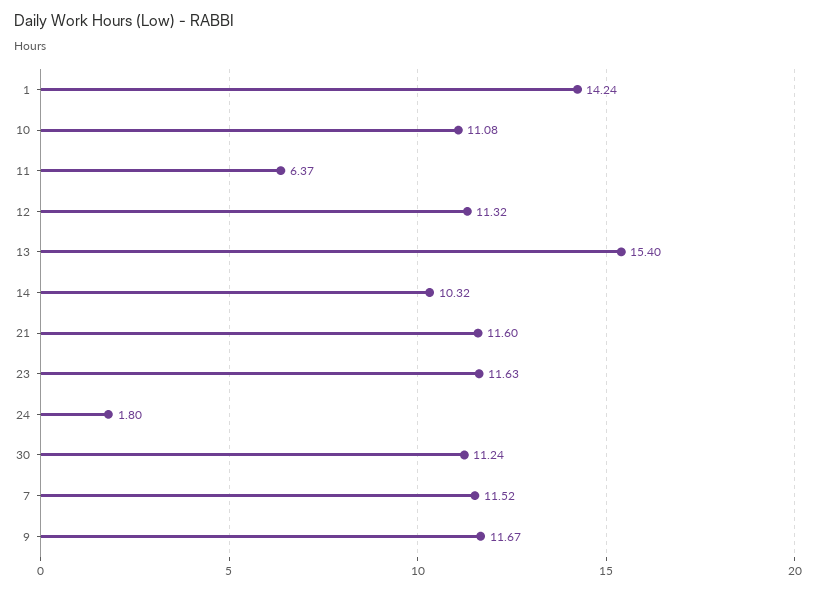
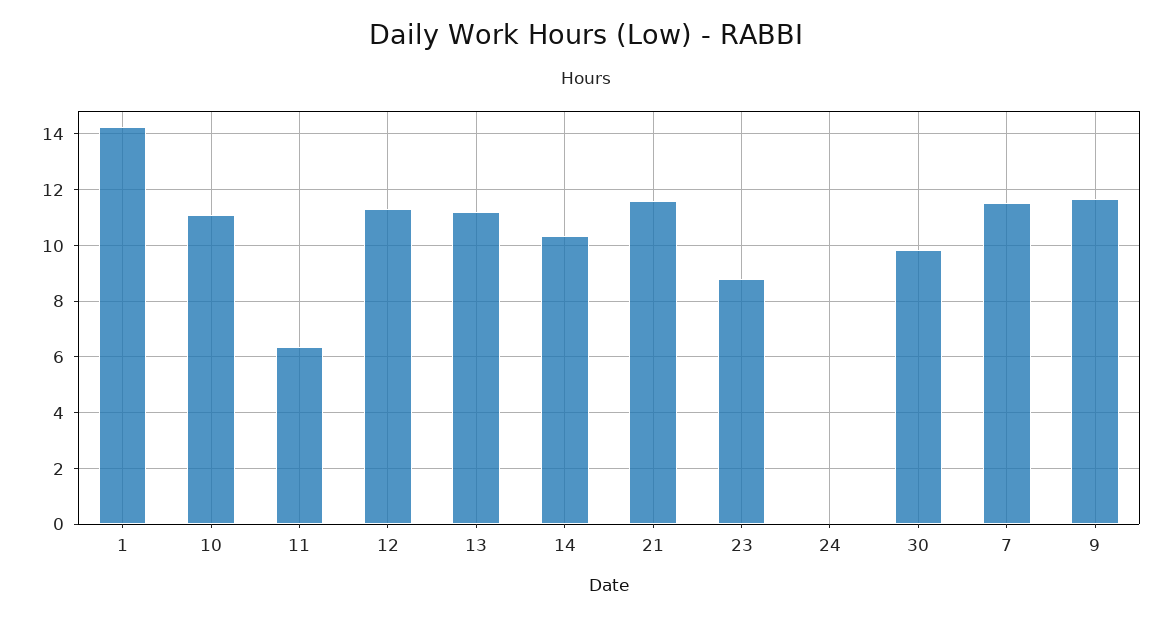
  {
    "1": 14.24,
    "10": 11.08,
    "11": 6.37,
    "12": 11.32,
-   "13": 15.4,
+   "13": 11.25,
    "14": 10.32,
    "21": 11.6,
-   "23": 11.63,
+   "23": 8.75,
-   "24": 1.8,
+   "24": 0,
-   "30": 11.24,
+   "30": 9.75,
    "7": 11.52,
    "9": 11.67
  }

